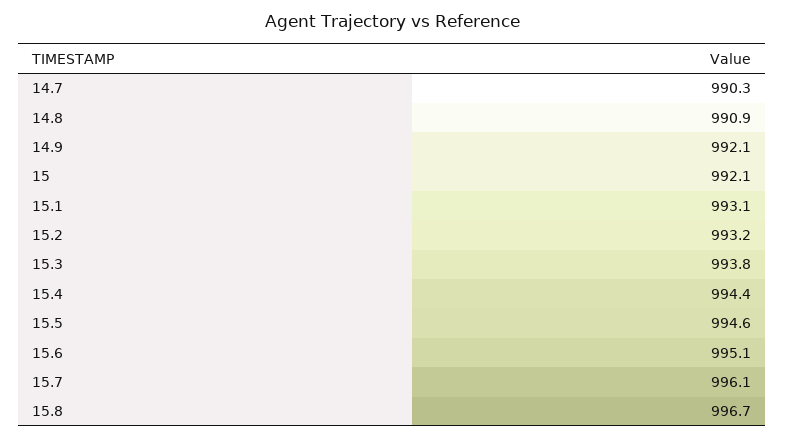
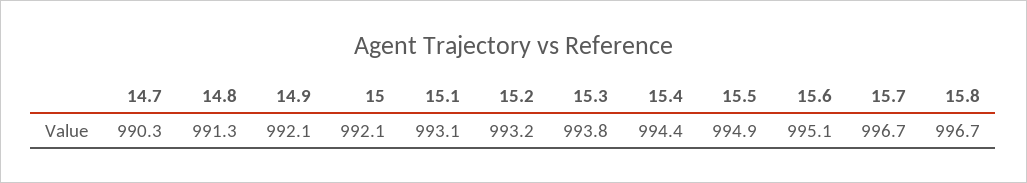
  {
    "14.7": 990.3,
-   "14.8": 990.9,
+   "14.8": 991.3,
    "14.9": 992.1,
    "15": 992.1,
    "15.1": 993.1,
    "15.2": 993.2,
    "15.3": 993.8,
    "15.4": 994.4,
-   "15.5": 994.6,
+   "15.5": 994.9,
    "15.6": 995.1,
-   "15.7": 996.1,
+   "15.7": 996.7,
    "15.8": 996.7
  }

